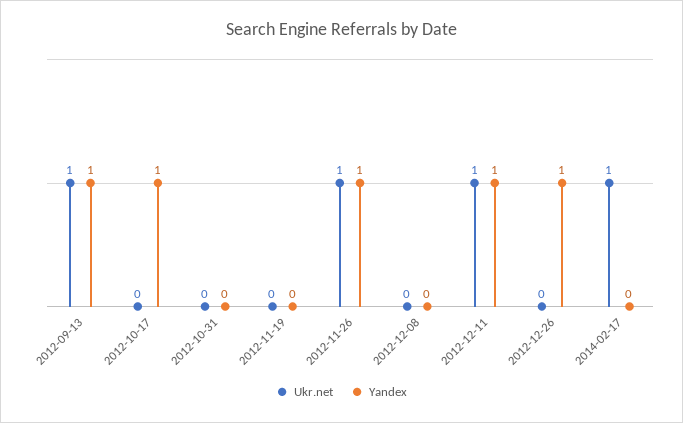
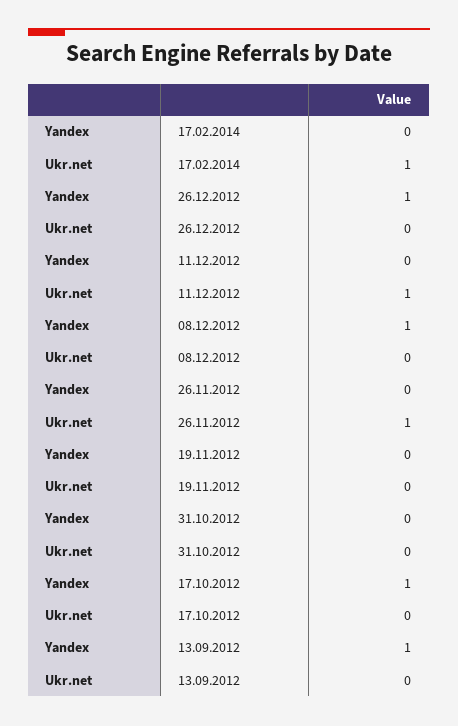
  {
    "Ukr.net": {
-     "2012-09-13": 1,
+     "2012-09-13": 0,
      "2012-10-17": 0,
      "2012-10-31": 0,
      "2012-11-19": 0,
      "2012-11-26": 1,
      "2012-12-08": 0,
      "2012-12-11": 1,
      "2012-12-26": 0,
      "2014-02-17": 1
    },
    "Yandex": {
      "2012-09-13": 1,
      "2012-10-17": 1,
      "2012-10-31": 0,
      "2012-11-19": 0,
-     "2012-11-26": 1,
+     "2012-11-26": 0,
-     "2012-12-08": 0,
+     "2012-12-08": 1,
-     "2012-12-11": 1,
+     "2012-12-11": 0,
      "2012-12-26": 1,
      "2014-02-17": 0
    }
  }

